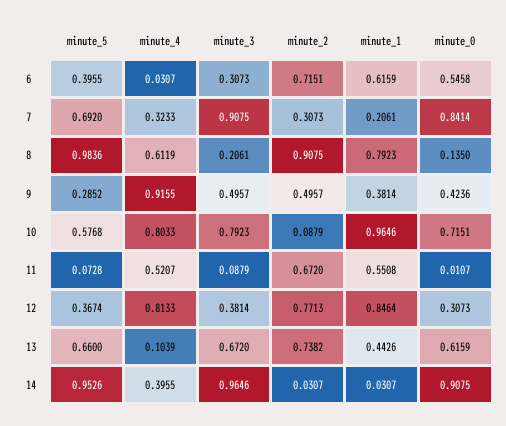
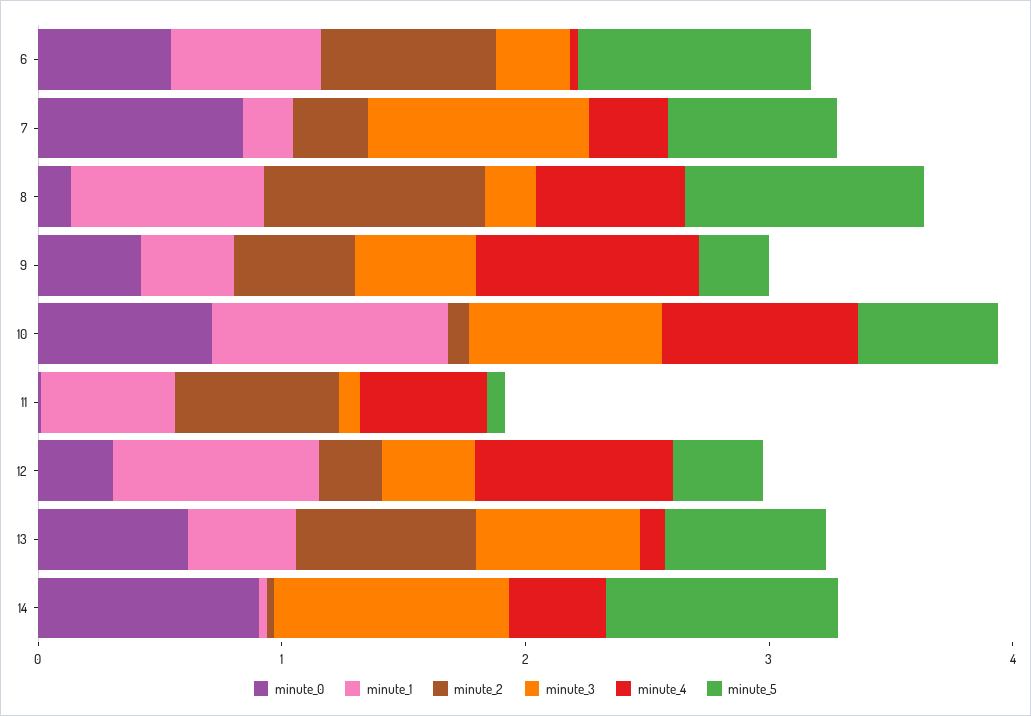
  {
    "minute_5": {
-     "6": 0.3955,
+     "6": 1,
      "7": 0.692,
      "8": 0.9836,
      "9": 0.2852,
      "10": 0.5768,
      "11": 0.0728,
      "12": 0.3674,
      "13": 0.66,
      "14": 0.9526
    },
    "minute_4": {
      "6": 0.0307,
      "7": 0.3233,
      "8": 0.6119,
      "9": 0.9155,
      "10": 0.8033,
      "11": 0.5207,
      "12": 0.8133,
      "13": 0.1039,
      "14": 0.3955
    },
    "minute_3": {
      "6": 0.3073,
      "7": 0.9075,
      "8": 0.2061,
      "9": 0.4957,
      "10": 0.7923,
      "11": 0.0879,
      "12": 0.3814,
      "13": 0.672,
      "14": 0.9646
    },
    "minute_2": {
      "6": 0.7151,
      "7": 0.3073,
      "8": 0.9075,
      "9": 0.4957,
      "10": 0.0879,
      "11": 0.672,
-     "12": 0.7713,
+     "12": 0.2,
      "13": 0.7382,
      "14": 0.0307
    },
    "minute_1": {
      "6": 0.6159,
      "7": 0.2061,
      "8": 0.7923,
      "9": 0.3814,
      "10": 0.9646,
      "11": 0.5508,
      "12": 0.8464,
      "13": 0.4426,
      "14": 0.0307
    },
    "minute_0": {
      "6": 0.5458,
      "7": 0.8414,
      "8": 0.135,
      "9": 0.4236,
      "10": 0.7151,
      "11": 0.0107,
      "12": 0.3073,
      "13": 0.6159,
      "14": 0.9075
    }
  }

